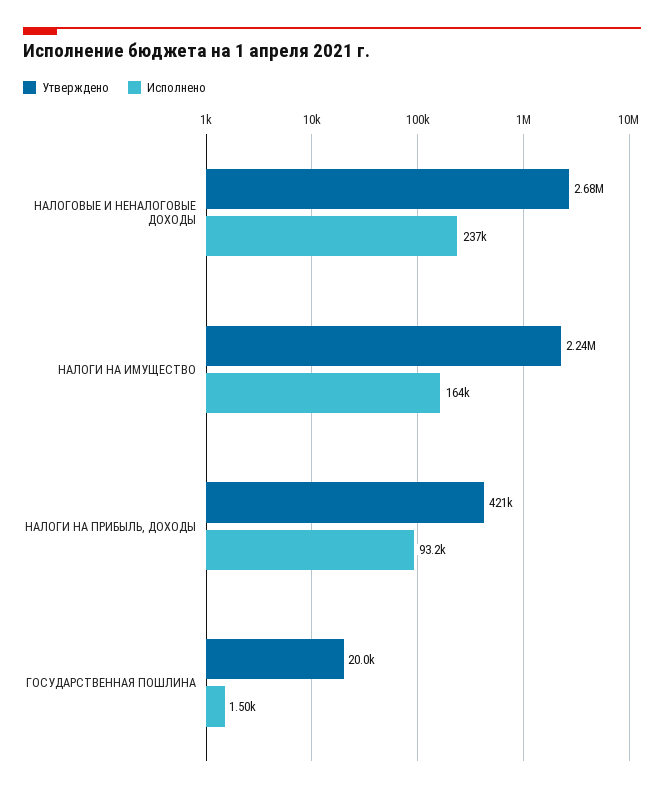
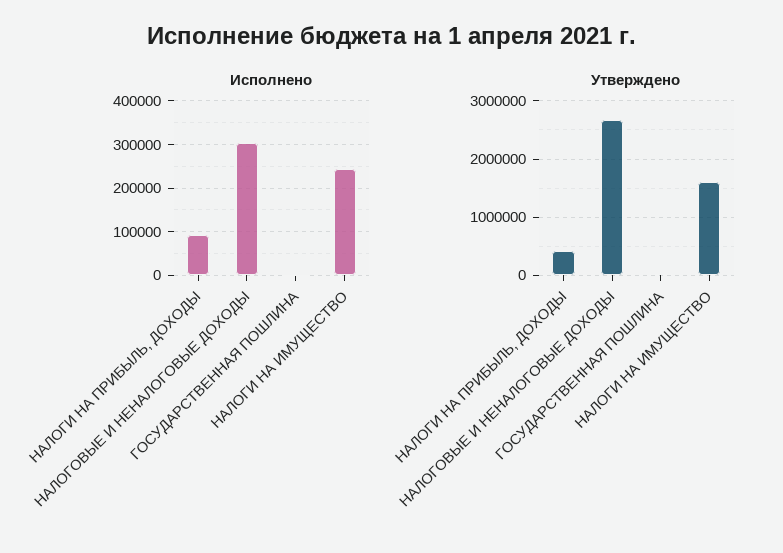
  {
    "Утверждено": {
      "НАЛОГОВЫЕ И НЕНАЛОГОВЫЕ ДОХОДЫ": 2680000,
-     "НАЛОГИ НА ИМУЩЕСТВО": 2240000,
+     "НАЛОГИ НА ИМУЩЕСТВО": 1600000,
      "НАЛОГИ НА ПРИБЫЛЬ, ДОХОДЫ": 421000,
      "ГОСУДАРСТВЕННАЯ ПОШЛИНА": 20000
    },
    "Исполнено": {
-     "НАЛОГОВЫЕ И НЕНАЛОГОВЫЕ ДОХОДЫ": 237000,
+     "НАЛОГОВЫЕ И НЕНАЛОГОВЫЕ ДОХОДЫ": 300000,
-     "НАЛОГИ НА ИМУЩЕСТВО": 164000,
+     "НАЛОГИ НА ИМУЩЕСТВО": 240000,
      "НАЛОГИ НА ПРИБЫЛЬ, ДОХОДЫ": 93200,
      "ГОСУДАРСТВЕННАЯ ПОШЛИНА": 1500
    }
  }

